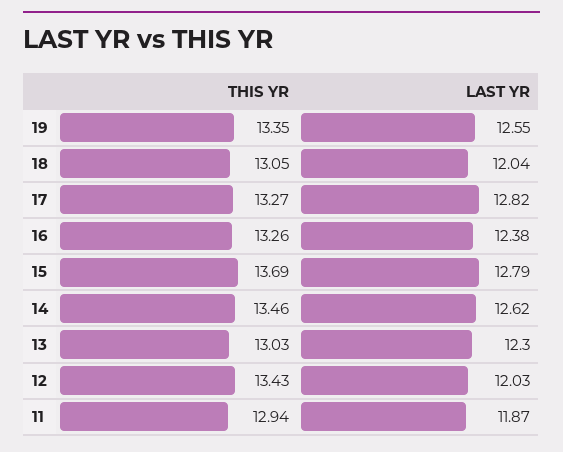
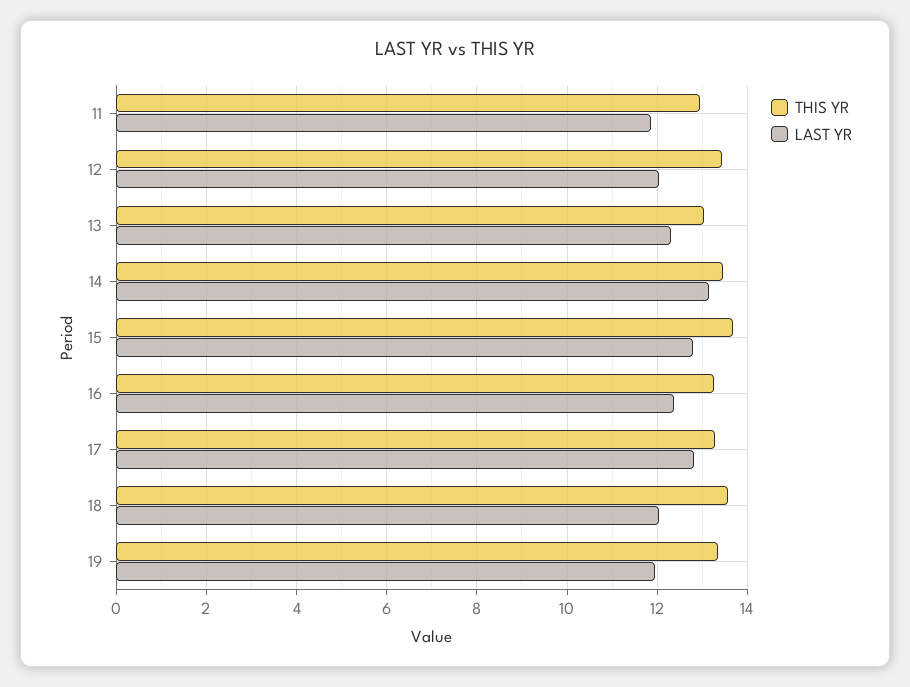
  {
    "THIS YR": {
      "19": 13.35,
-     "18": 13.05,
+     "18": 13.6,
      "17": 13.27,
      "16": 13.26,
      "15": 13.69,
      "14": 13.46,
      "13": 13.03,
      "12": 13.43,
      "11": 12.94
    },
    "LAST YR": {
-     "19": 12.55,
+     "19": 12,
      "18": 12.04,
      "17": 12.82,
      "16": 12.38,
      "15": 12.79,
-     "14": 12.62,
+     "14": 13.2,
      "13": 12.3,
      "12": 12.03,
      "11": 11.87
    }
  }

